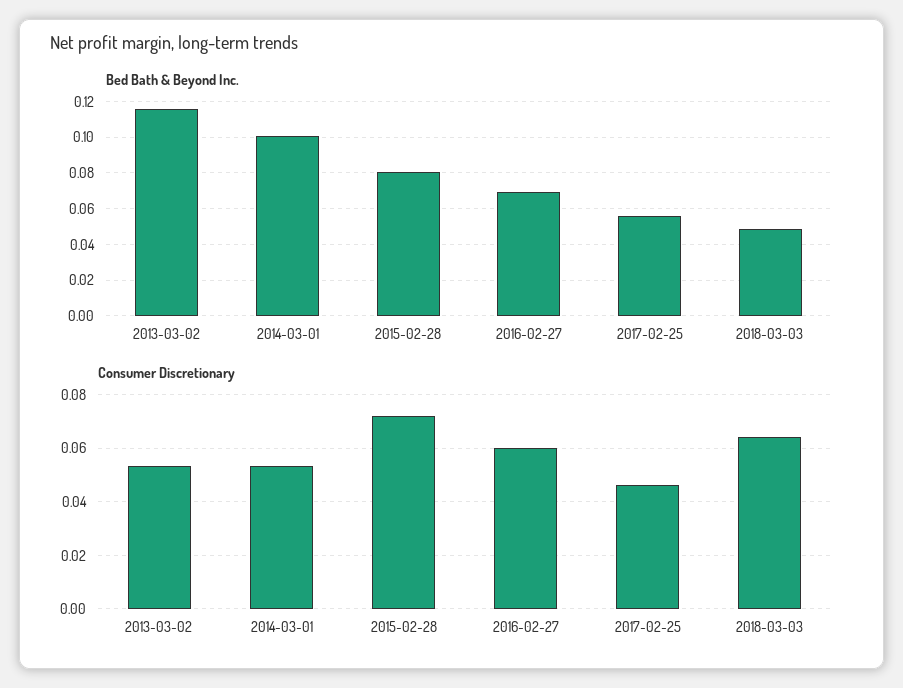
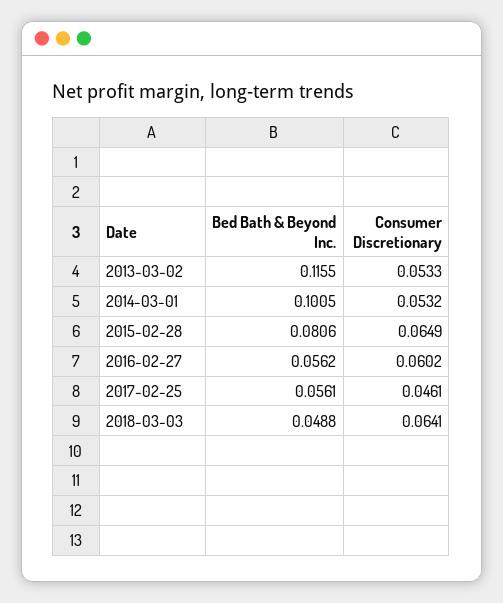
  {
    "Bed Bath & Beyond Inc.": {
      "2013-03-02": 0.1155,
      "2014-03-01": 0.1005,
      "2015-02-28": 0.0806,
-     "2016-02-27": 0.07,
+     "2016-02-27": 0.0562,
      "2017-02-25": 0.0561,
      "2018-03-03": 0.0488
    },
    "Consumer Discretionary": {
      "2013-03-02": 0.0533,
      "2014-03-01": 0.0532,
-     "2015-02-28": 0.0725,
+     "2015-02-28": 0.0649,
      "2016-02-27": 0.0602,
      "2017-02-25": 0.0461,
      "2018-03-03": 0.0641
    }
  }

